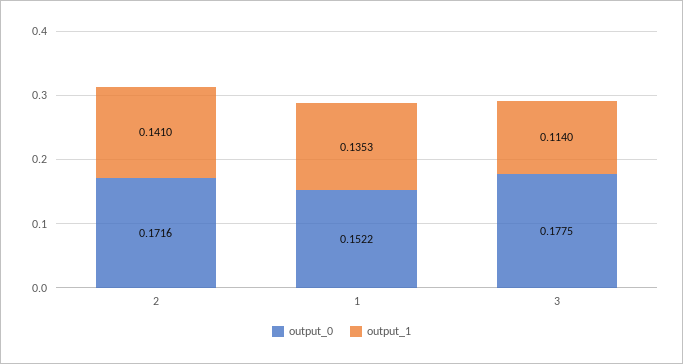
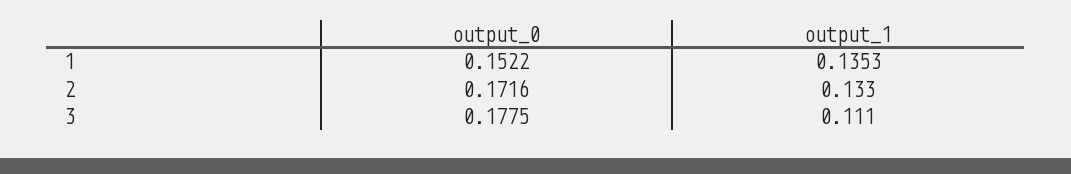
  {
    "output_0": {
      "2": 0.1716,
      "1": 0.1522,
      "3": 0.1775
    },
    "output_1": {
-     "2": 0.141,
+     "2": 0.133,
      "1": 0.1353,
-     "3": 0.114
+     "3": 0.111
    }
  }

